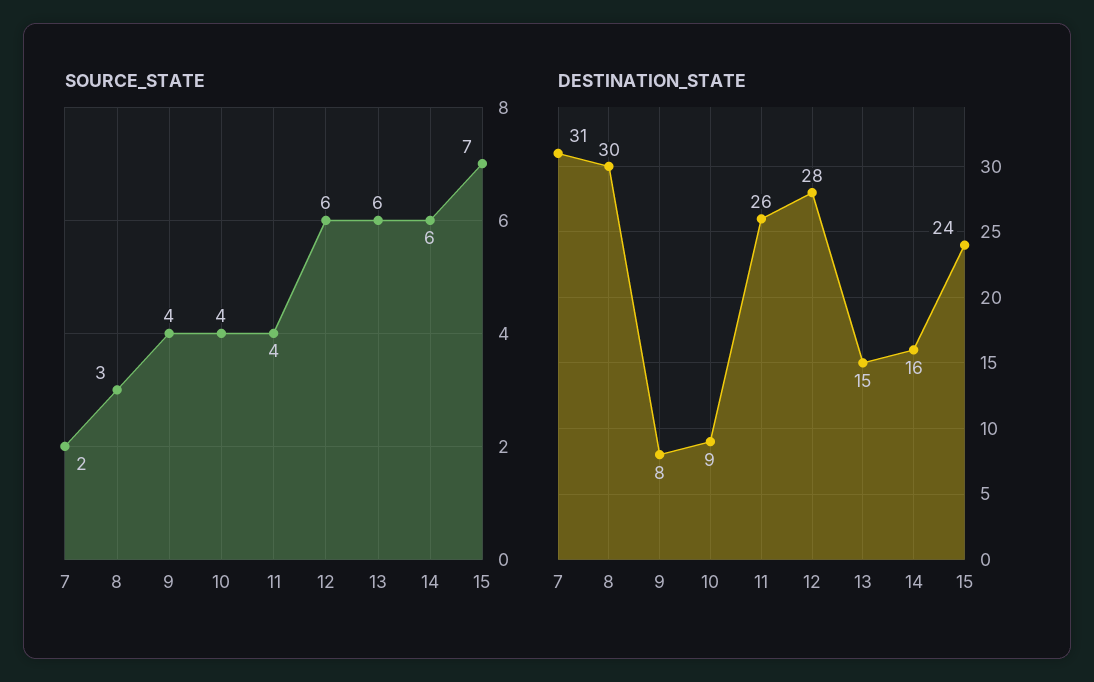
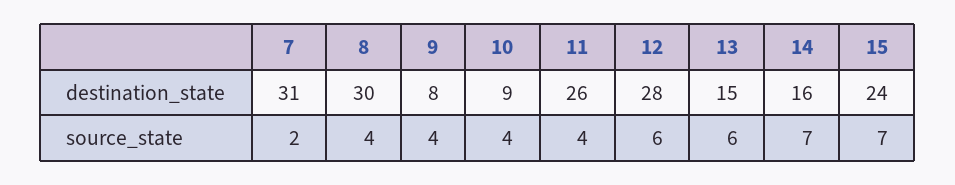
  {
    "SOURCE_STATE": {
      "7": 2,
-     "8": 3,
+     "8": 4,
      "9": 4,
      "10": 4,
      "11": 4,
      "12": 6,
      "13": 6,
-     "14": 6,
+     "14": 7,
      "15": 7
    },
    "DESTINATION_STATE": {
      "7": 31,
      "8": 30,
      "9": 8,
      "10": 9,
      "11": 26,
      "12": 28,
      "13": 15,
      "14": 16,
      "15": 24
    }
  }

